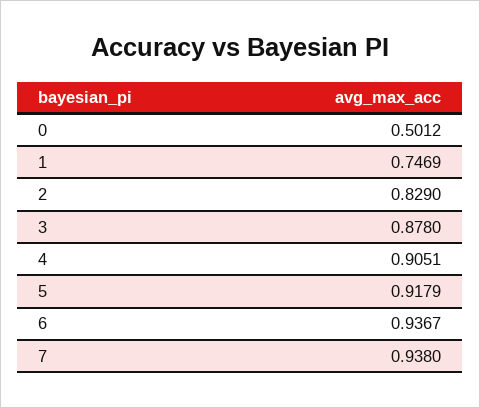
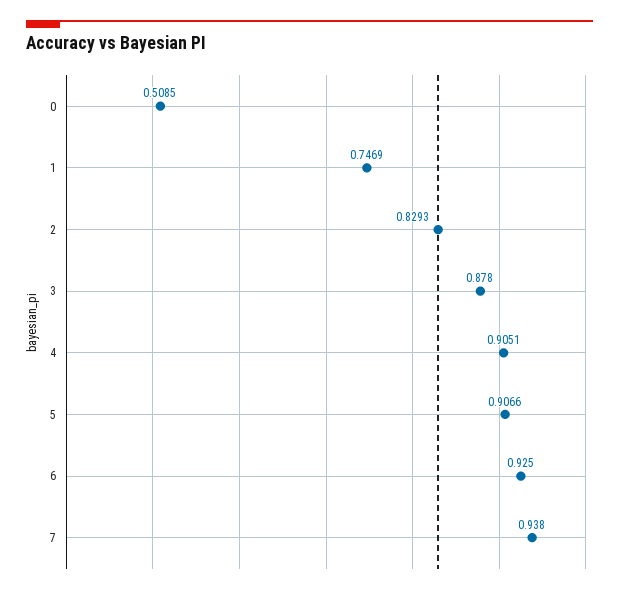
  {
-   "0": 0.5012,
+   "0": 0.5085,
    "1": 0.7469,
-   "2": 0.829,
+   "2": 0.8293,
    "3": 0.878,
    "4": 0.9051,
-   "5": 0.9179,
+   "5": 0.9066,
-   "6": 0.9367,
+   "6": 0.925,
    "7": 0.938
  }

